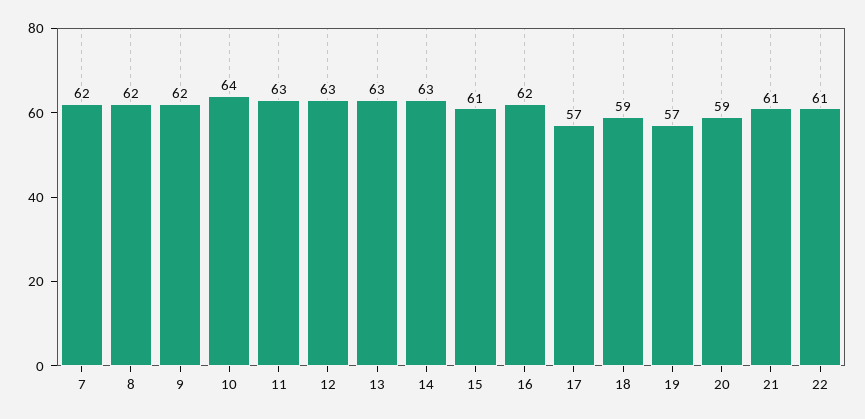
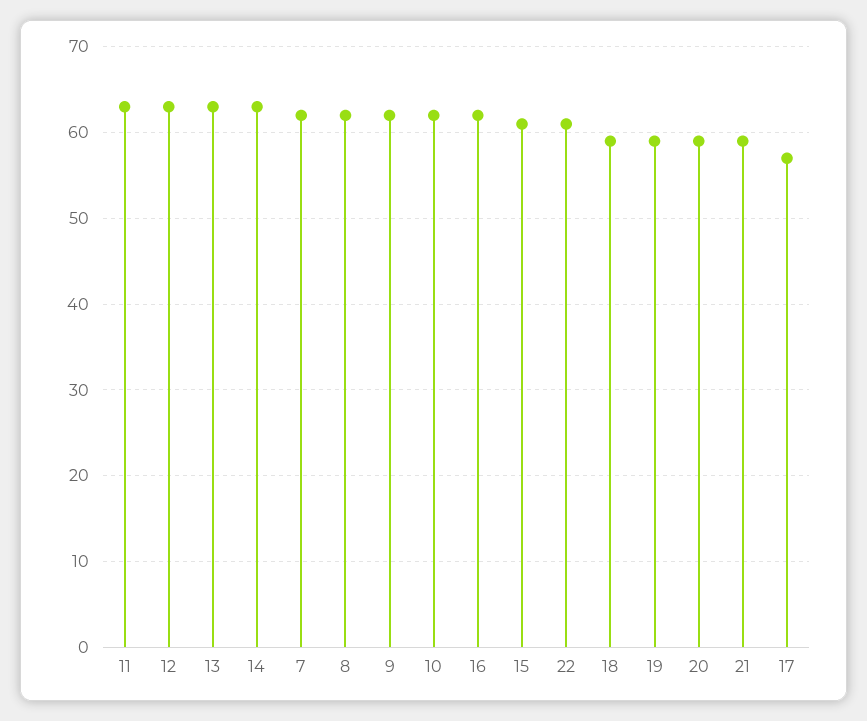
  {
    "7": 62,
    "8": 62,
    "9": 62,
-   "10": 64,
+   "10": 62,
    "11": 63,
    "12": 63,
    "13": 63,
    "14": 63,
    "15": 61,
    "16": 62,
    "17": 57,
    "18": 59,
-   "19": 57,
+   "19": 59,
    "20": 59,
-   "21": 61,
+   "21": 59,
    "22": 61
  }

